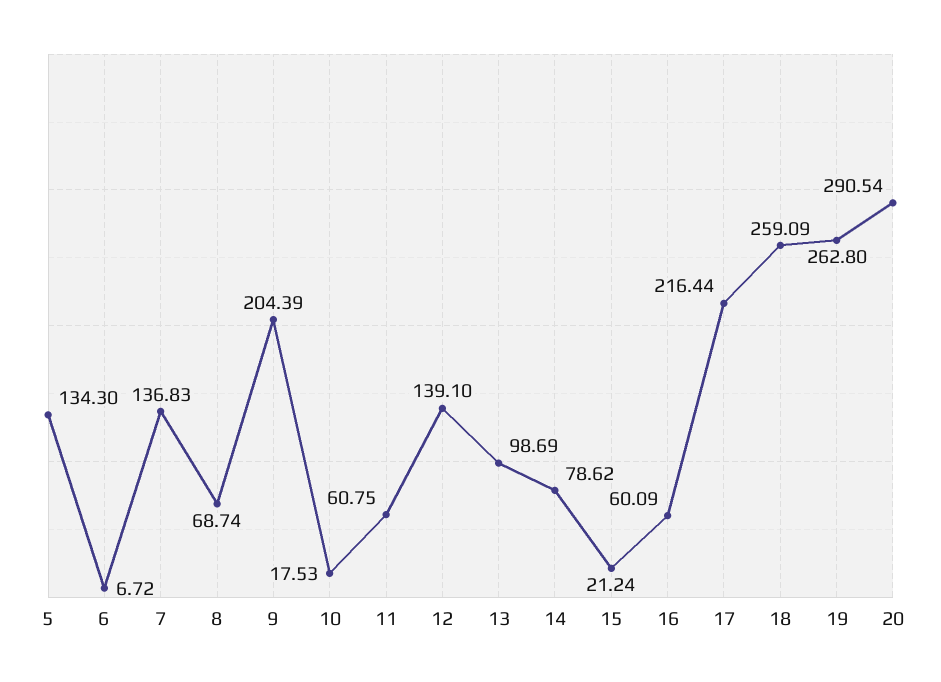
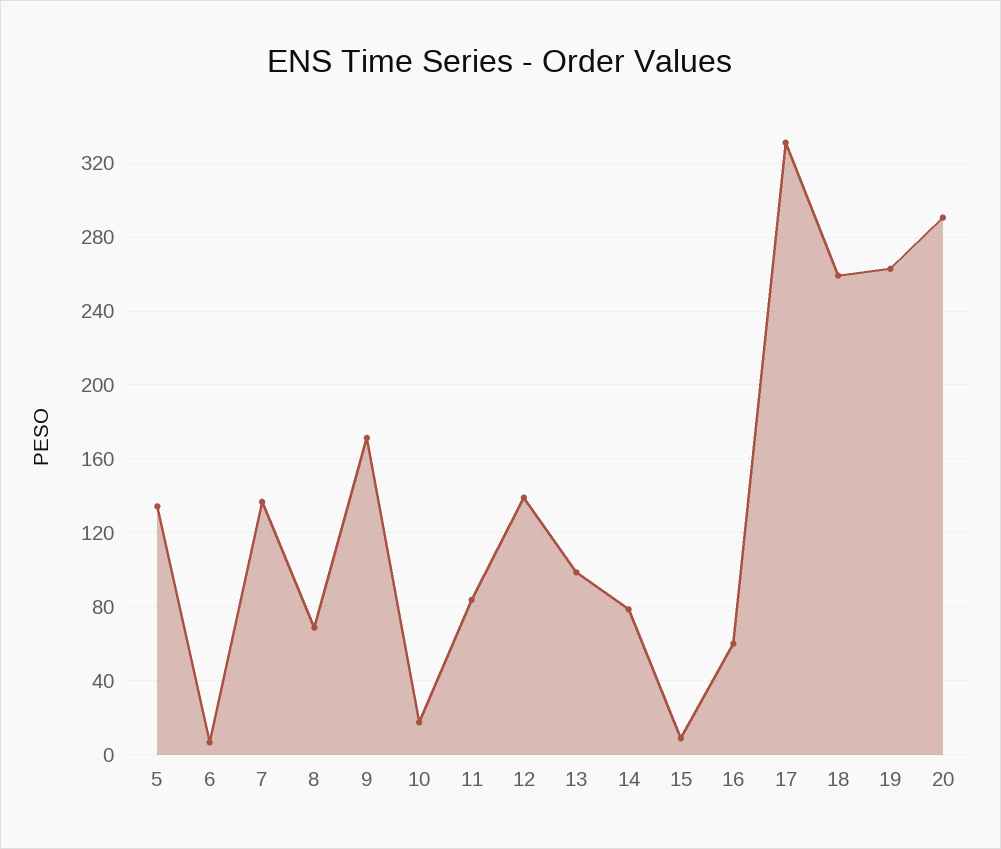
  {
    "5": 134.3,
    "6": 6.72,
    "7": 136.83,
    "8": 68.74,
-   "9": 204.39,
+   "9": 170,
    "10": 17.53,
-   "11": 60.75,
+   "11": 85,
    "12": 139.1,
    "13": 98.69,
    "14": 78.62,
-   "15": 21.24,
+   "15": 10,
    "16": 60.09,
-   "17": 216.44,
+   "17": 330,
    "18": 259.09,
    "19": 262.8,
    "20": 290.54
  }

